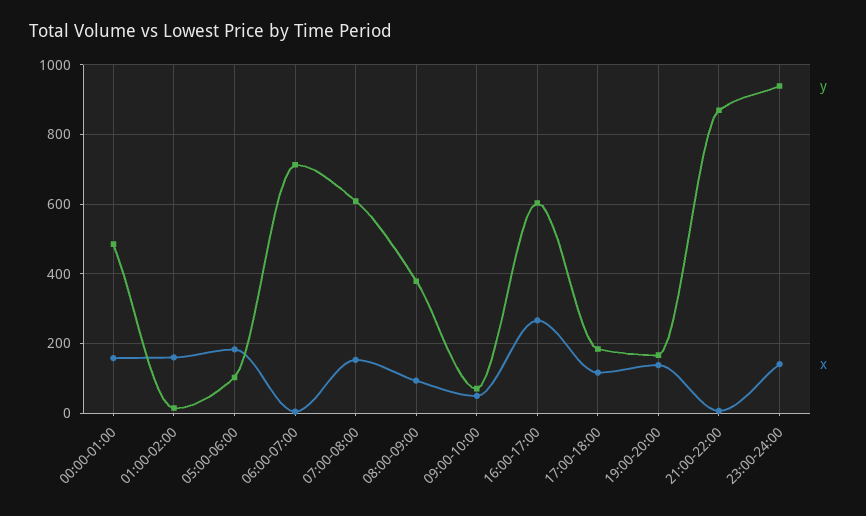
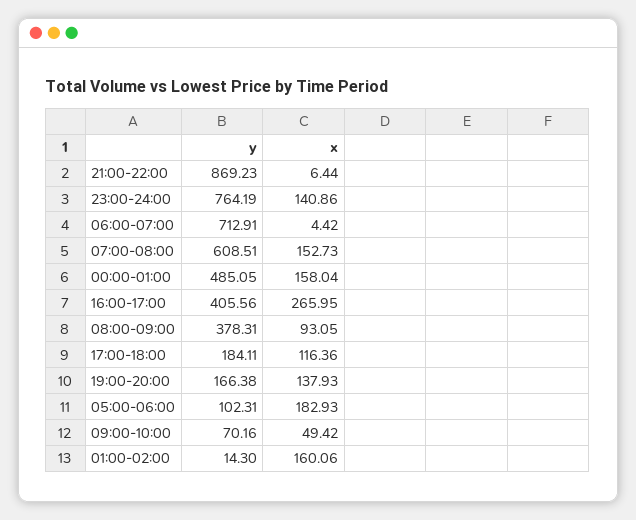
  {
    "y": {
      "00:00-01:00": 485.05,
      "01:00-02:00": 14.3,
      "05:00-06:00": 102.31,
      "06:00-07:00": 712.91,
      "07:00-08:00": 608.51,
      "08:00-09:00": 378.31,
      "09:00-10:00": 70.16,
-     "16:00-17:00": 600,
+     "16:00-17:00": 405.56,
      "17:00-18:00": 184.11,
      "19:00-20:00": 166.38,
      "21:00-22:00": 869.23,
-     "23:00-24:00": 940
+     "23:00-24:00": 764.19
    },
    "x": {
      "00:00-01:00": 158.04,
      "01:00-02:00": 160.06,
      "05:00-06:00": 182.93,
      "06:00-07:00": 4.42,
      "07:00-08:00": 152.73,
      "08:00-09:00": 93.05,
      "09:00-10:00": 49.42,
      "16:00-17:00": 265.95,
      "17:00-18:00": 116.36,
      "19:00-20:00": 137.93,
      "21:00-22:00": 6.44,
      "23:00-24:00": 140.86
    }
  }

